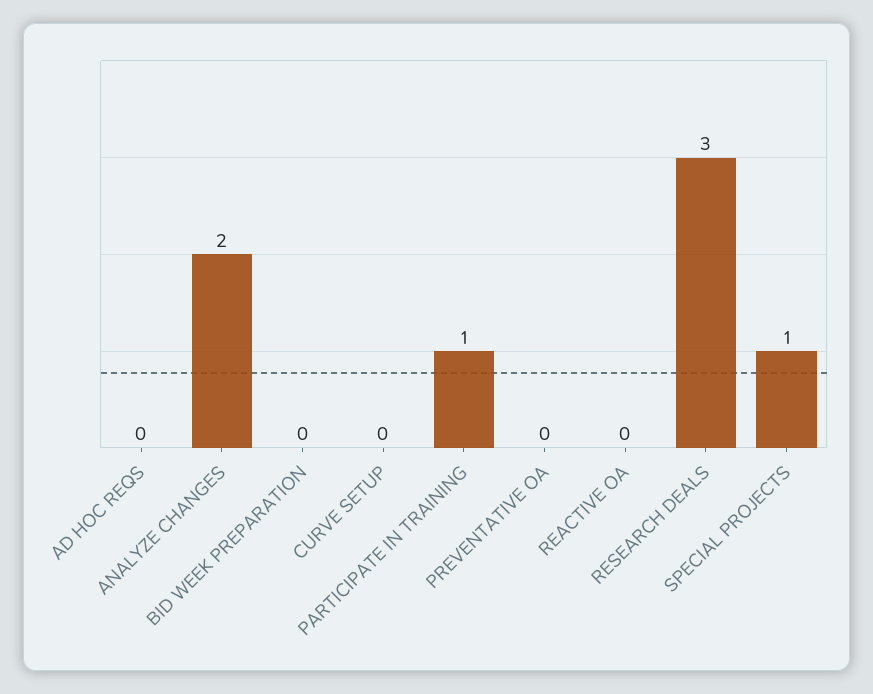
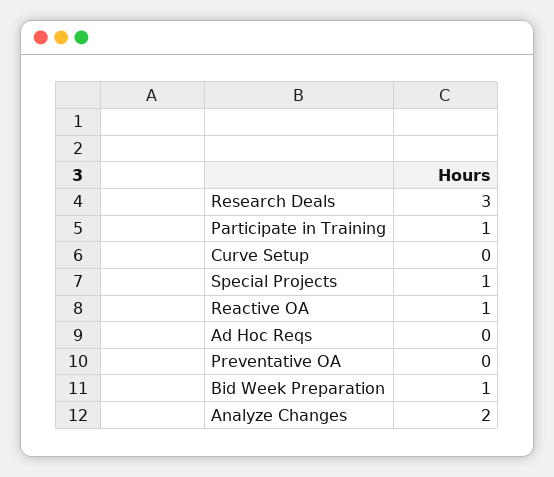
  {
    "AD HOC REQS": 0,
    "ANALYZE CHANGES": 2,
-   "BID WEEK PREPARATION": 0,
+   "BID WEEK PREPARATION": 1,
    "CURVE SETUP": 0,
    "PARTICIPATE IN TRAINING": 1,
    "PREVENTATIVE OA": 0,
-   "REACTIVE OA": 0,
+   "REACTIVE OA": 1,
    "RESEARCH DEALS": 3,
    "SPECIAL PROJECTS": 1
  }

